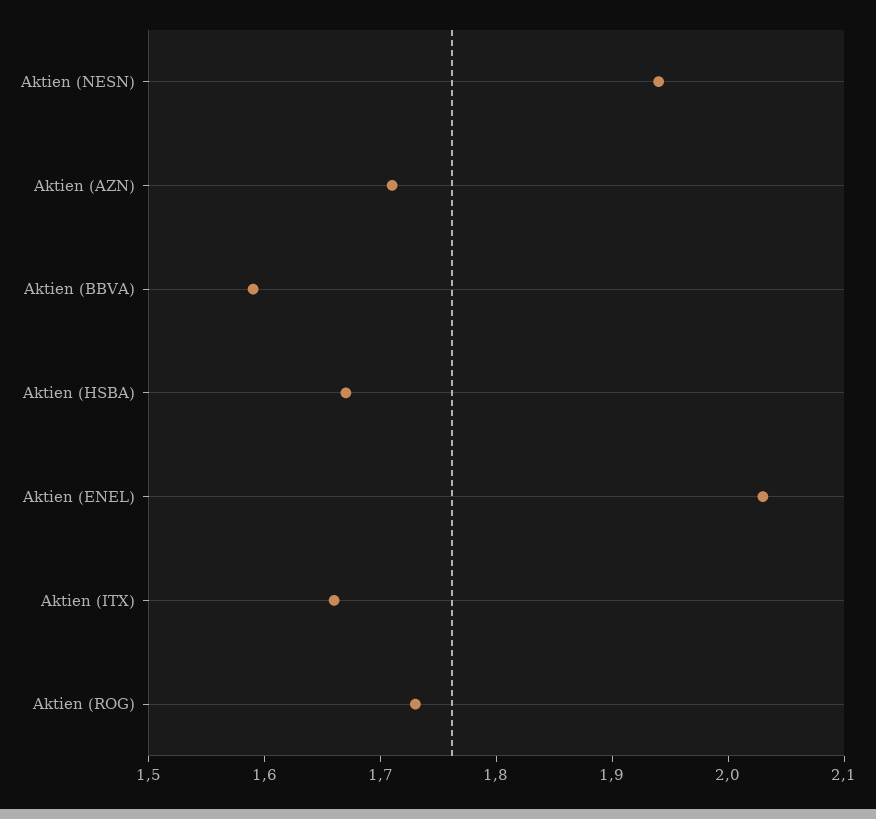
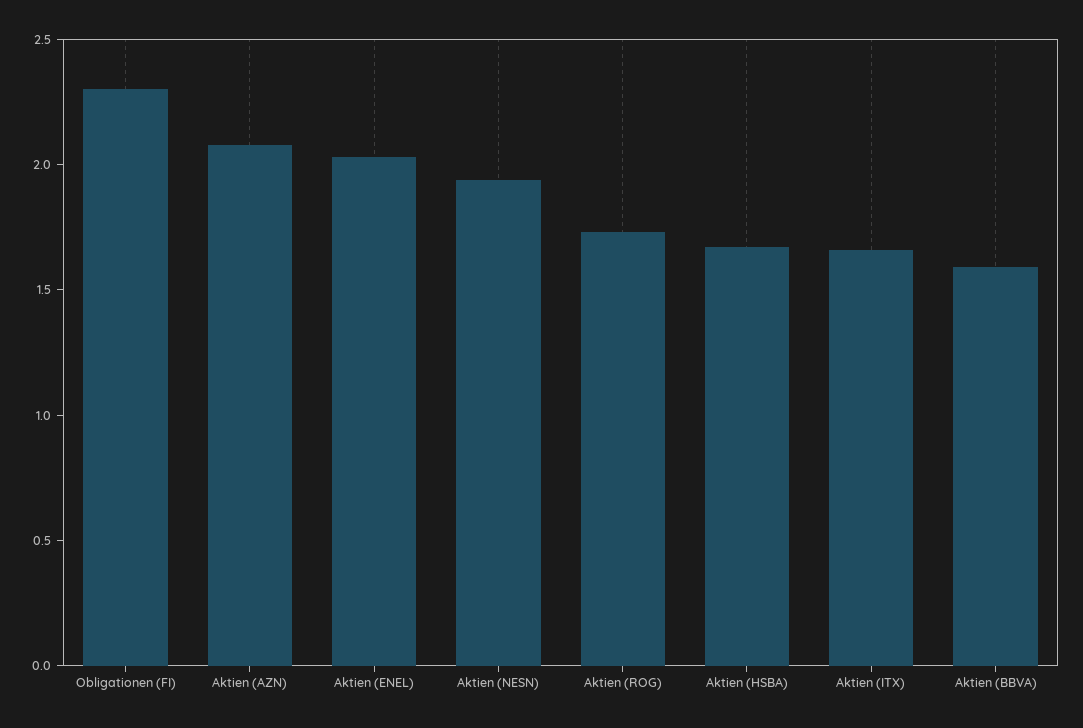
  {
    "Aktien (NESN)": 1.94,
-   "Aktien (AZN)": 1.71,
+   "Aktien (AZN)": 2.1,
    "Aktien (BBVA)": 1.59,
    "Aktien (HSBA)": 1.67,
    "Aktien (ENEL)": 2.03,
    "Aktien (ITX)": 1.66,
-   "Aktien (ROG)": 1.73
+   "Aktien (ROG)": 1.73,
+   "Obligationen (FI)": 2.3
  }

